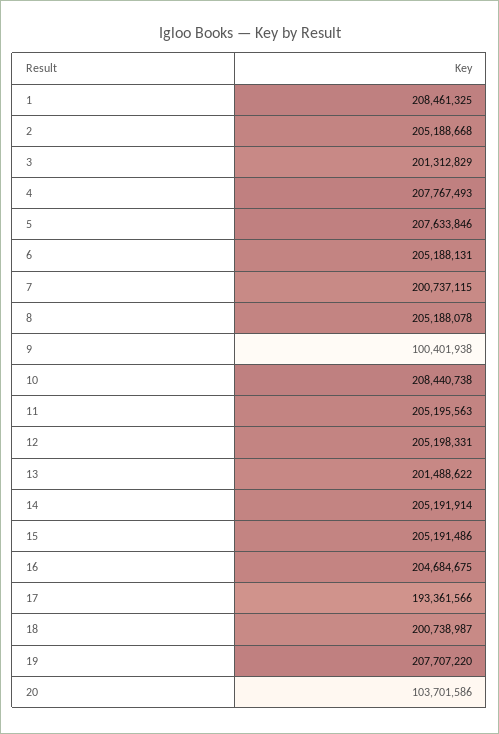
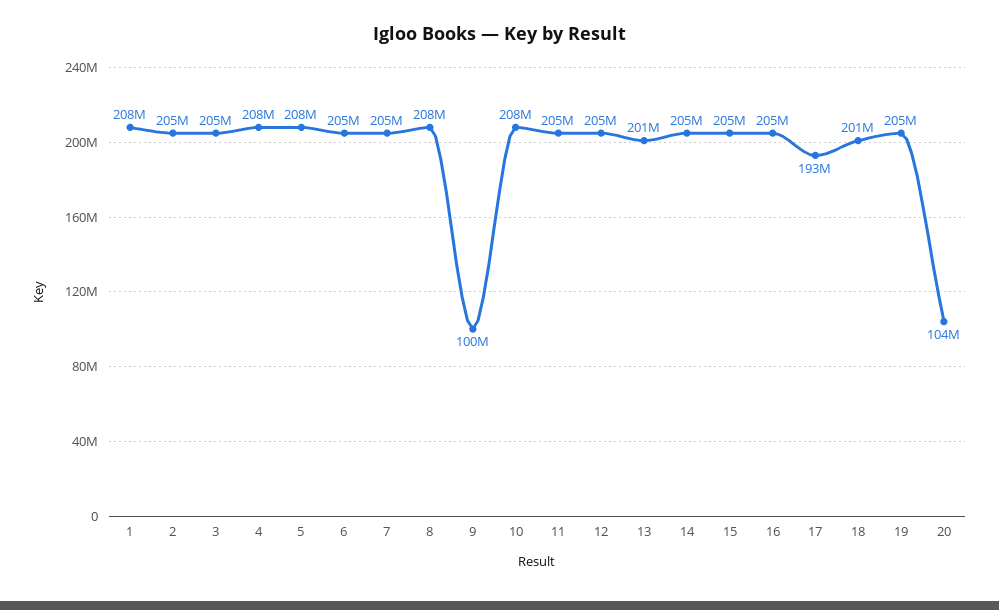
  {
    "1": 208461325,
    "2": 205188668,
-   "3": 201312829,
+   "3": 205000000,
    "4": 207767493,
    "5": 207633846,
    "6": 205188131,
-   "7": 200737115,
+   "7": 205000000,
-   "8": 205188078,
+   "8": 208000000,
    "9": 100401938,
    "10": 208440738,
    "11": 205195563,
    "12": 205198331,
    "13": 201488622,
    "14": 205191914,
    "15": 205191486,
    "16": 204684675,
    "17": 193361566,
    "18": 200738987,
-   "19": 207707220,
+   "19": 205000000,
    "20": 103701586
  }

